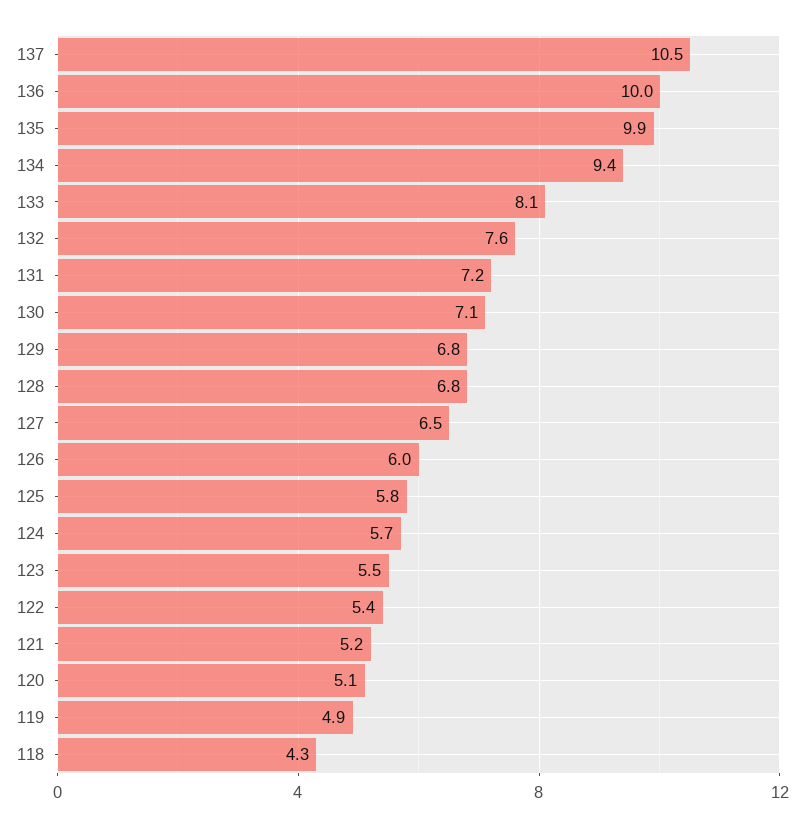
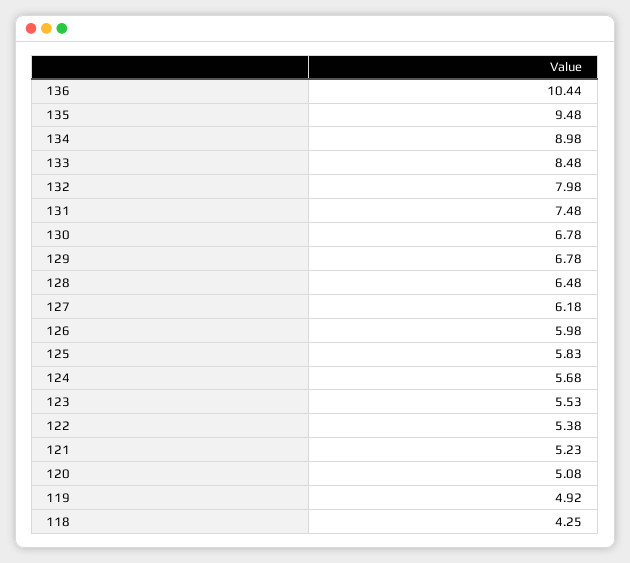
  {
-   "137": 10.5,
-   "136": 10,
+   "136": 10.44,
-   "135": 9.9,
+   "135": 9.48,
-   "134": 9.4,
+   "134": 8.98,
-   "133": 8.1,
+   "133": 8.48,
-   "132": 7.6,
+   "132": 7.98,
-   "131": 7.2,
+   "131": 7.48,
-   "130": 7.1,
+   "130": 6.78,
    "129": 6.78,
-   "128": 6.8,
+   "128": 6.48,
-   "127": 6.5,
+   "127": 6.18,
    "126": 5.98,
    "125": 5.83,
    "124": 5.68,
    "123": 5.53,
    "122": 5.38,
    "121": 5.23,
    "120": 5.08,
    "119": 4.92,
    "118": 4.25
  }

